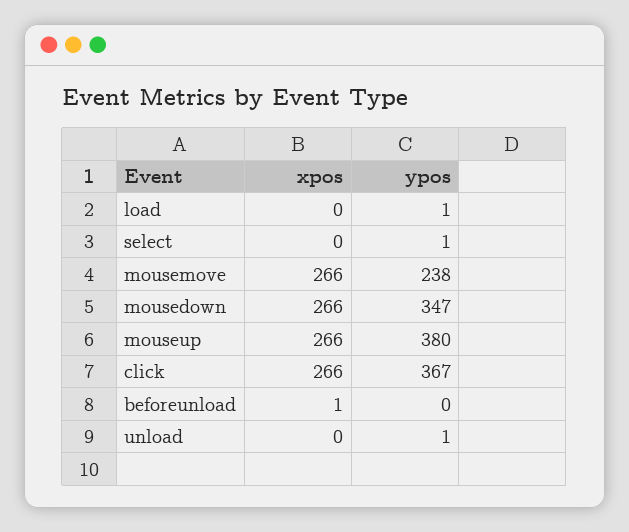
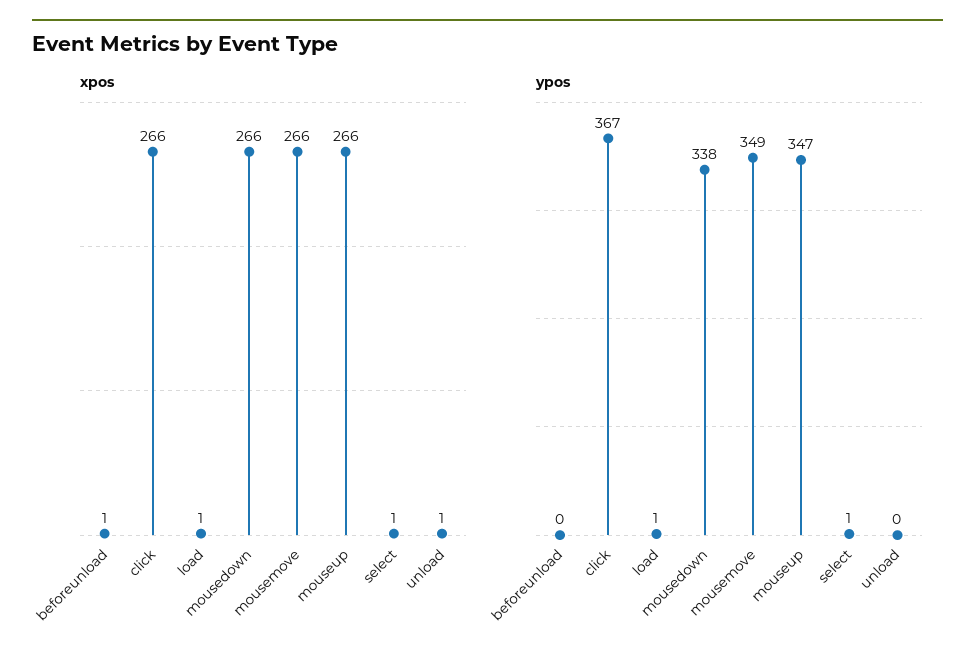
  {
    "xpos": {
-     "load": 0,
+     "load": 1,
-     "select": 0,
+     "select": 1,
      "mousemove": 266,
      "mousedown": 266,
      "mouseup": 266,
      "click": 266,
      "beforeunload": 1,
-     "unload": 0
+     "unload": 1
    },
    "ypos": {
      "load": 1,
      "select": 1,
-     "mousemove": 238,
+     "mousemove": 349,
-     "mousedown": 347,
+     "mousedown": 338,
-     "mouseup": 380,
+     "mouseup": 347,
      "click": 367,
      "beforeunload": 0,
-     "unload": 1
+     "unload": 0
    }
  }

